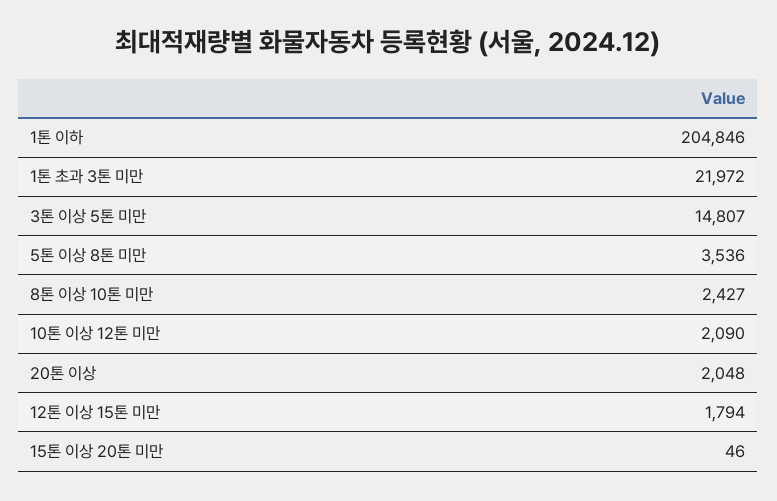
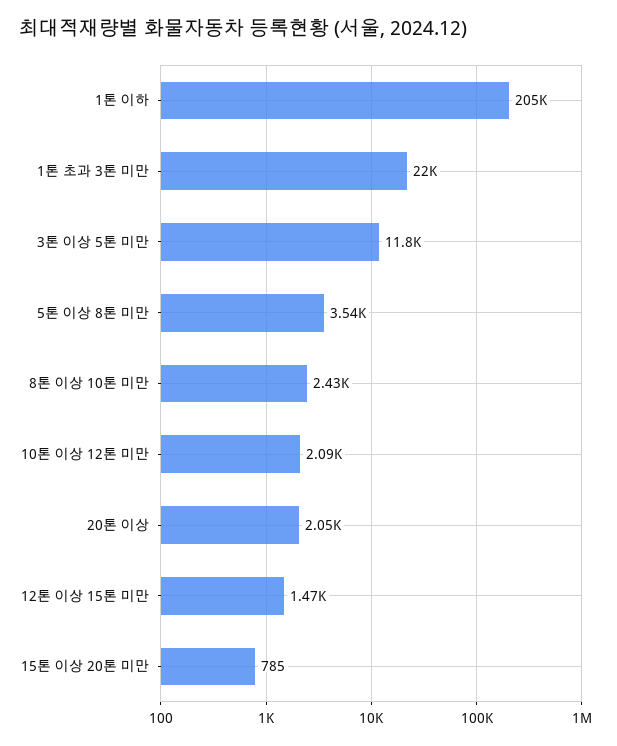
  {
    "1톤 이하": 204846,
    "1톤 초과 3톤 미만": 21972,
-   "3톤 이상 5톤 미만": 14807,
+   "3톤 이상 5톤 미만": 11800,
    "5톤 이상 8톤 미만": 3536,
    "8톤 이상 10톤 미만": 2427,
    "10톤 이상 12톤 미만": 2090,
    "20톤 이상": 2048,
-   "12톤 이상 15톤 미만": 1794,
+   "12톤 이상 15톤 미만": 1470,
-   "15톤 이상 20톤 미만": 46
+   "15톤 이상 20톤 미만": 785
  }

